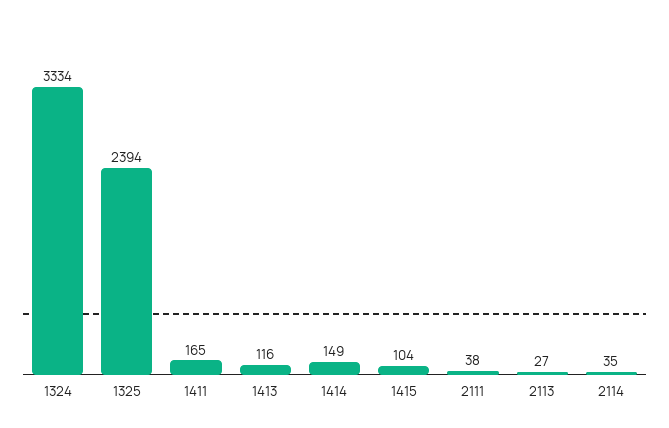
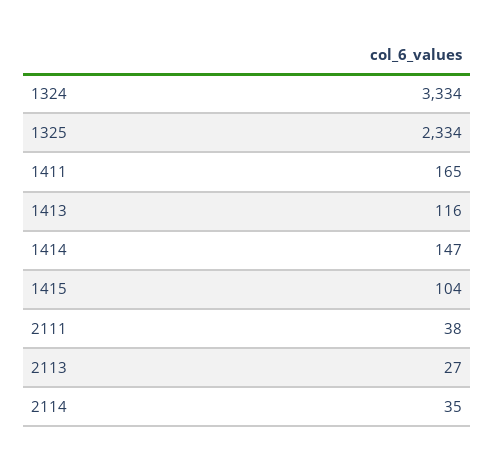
  {
    "1324": 3334,
-   "1325": 2394,
+   "1325": 2334,
    "1411": 165,
    "1413": 116,
-   "1414": 149,
+   "1414": 147,
    "1415": 104,
    "2111": 38,
    "2113": 27,
    "2114": 35
  }

